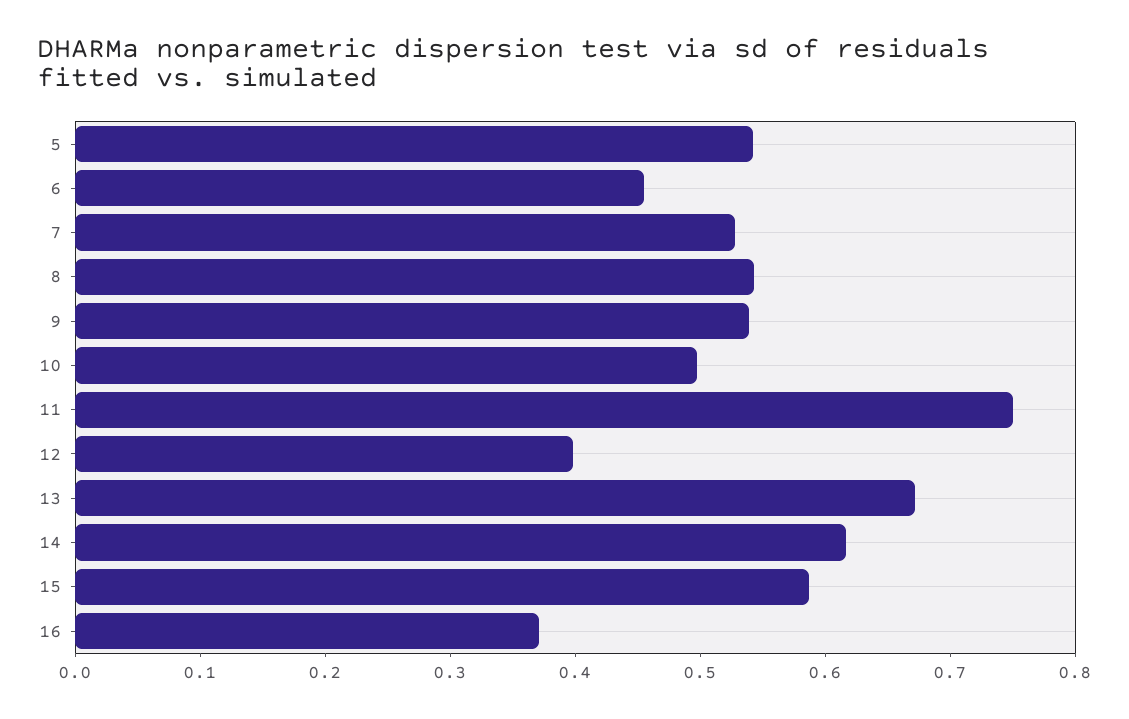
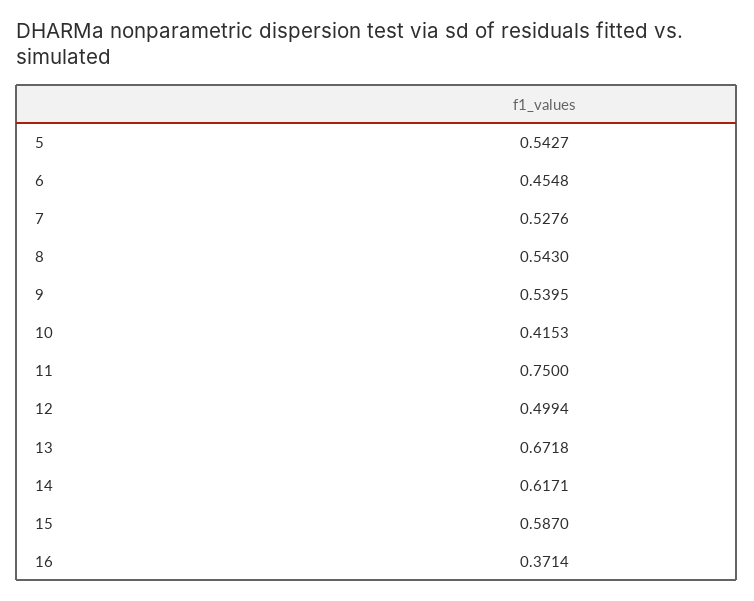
  {
    "5": 0.5427,
    "6": 0.4548,
    "7": 0.5276,
    "8": 0.543,
    "9": 0.5395,
-   "10": 0.5,
+   "10": 0.4153,
    "11": 0.75,
-   "12": 0.4,
+   "12": 0.4994,
    "13": 0.6718,
    "14": 0.6171,
    "15": 0.587,
    "16": 0.3714
  }

